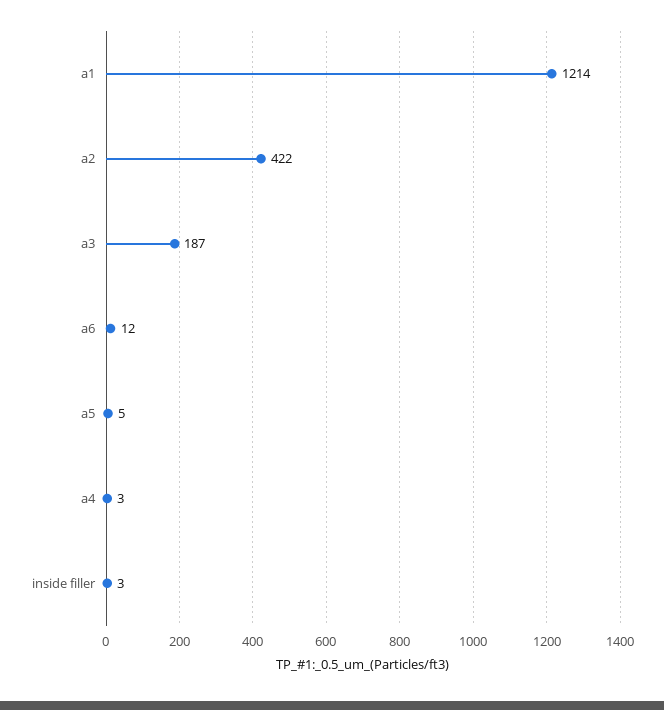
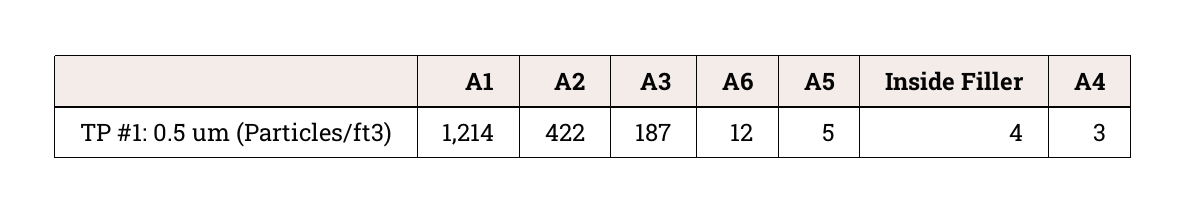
  {
    "a1": 1214,
    "a2": 422,
    "a3": 187,
    "a6": 12,
    "a5": 5,
    "a4": 3,
-   "inside filler": 3
+   "inside filler": 4
  }

